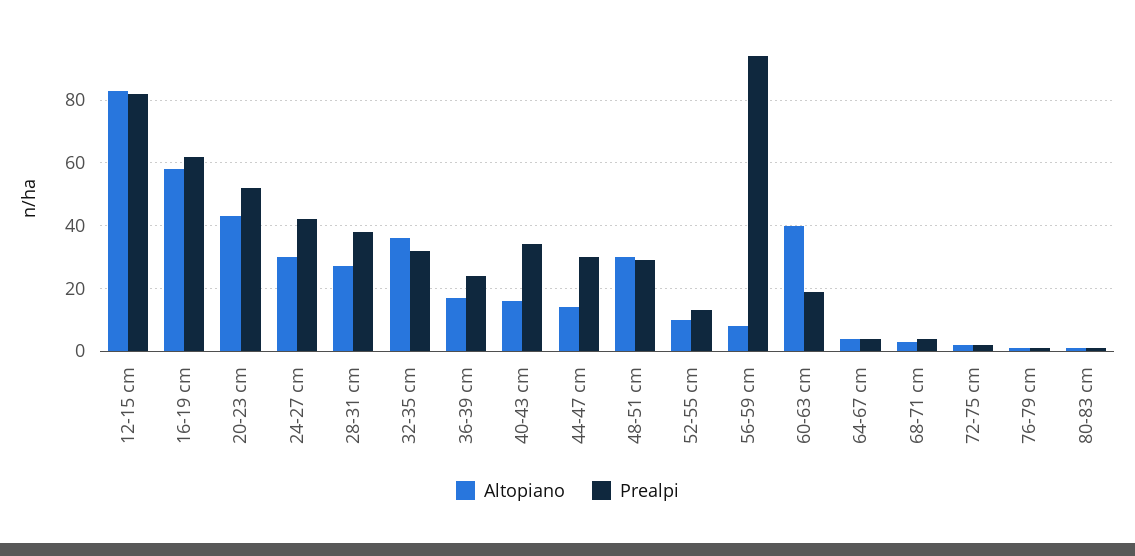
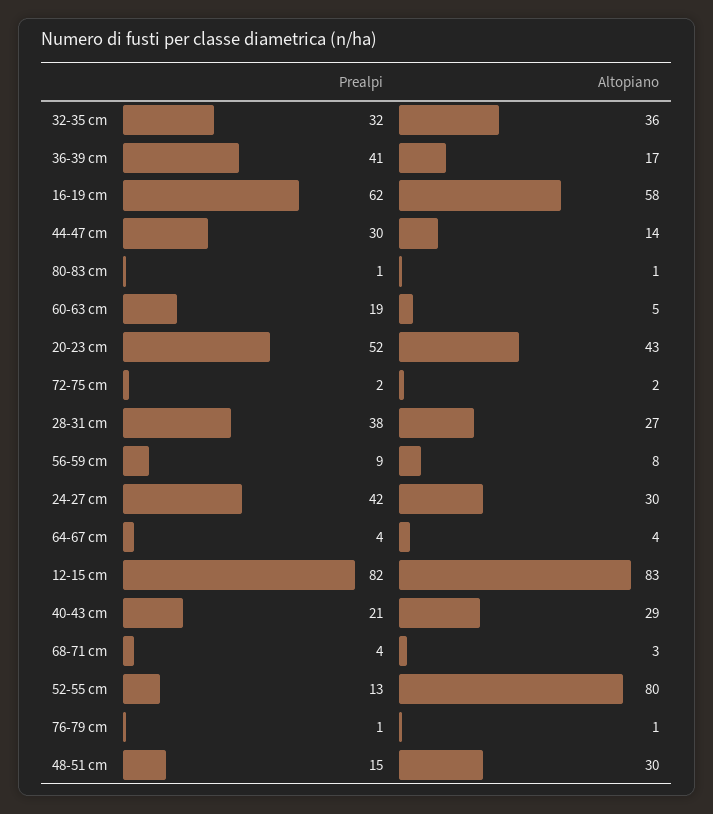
  {
    "Altopiano": {
      "12-15 cm": 83,
      "16-19 cm": 58,
      "20-23 cm": 43,
      "24-27 cm": 30,
      "28-31 cm": 27,
      "32-35 cm": 36,
      "36-39 cm": 17,
-     "40-43 cm": 15,
+     "40-43 cm": 29,
      "44-47 cm": 14,
      "48-51 cm": 30,
-     "52-55 cm": 10,
+     "52-55 cm": 80,
      "56-59 cm": 8,
-     "60-63 cm": 40,
+     "60-63 cm": 5,
      "64-67 cm": 4,
      "68-71 cm": 3,
      "72-75 cm": 2,
      "76-79 cm": 1,
      "80-83 cm": 1
    },
    "Prealpi": {
      "12-15 cm": 82,
      "16-19 cm": 62,
      "20-23 cm": 52,
      "24-27 cm": 42,
      "28-31 cm": 38,
      "32-35 cm": 32,
-     "36-39 cm": 25,
+     "36-39 cm": 41,
-     "40-43 cm": 35,
+     "40-43 cm": 21,
      "44-47 cm": 30,
-     "48-51 cm": 30,
+     "48-51 cm": 15,
      "52-55 cm": 13,
-     "56-59 cm": 95,
+     "56-59 cm": 9,
      "60-63 cm": 19,
      "64-67 cm": 4,
      "68-71 cm": 4,
      "72-75 cm": 2,
      "76-79 cm": 1,
      "80-83 cm": 1
    }
  }

